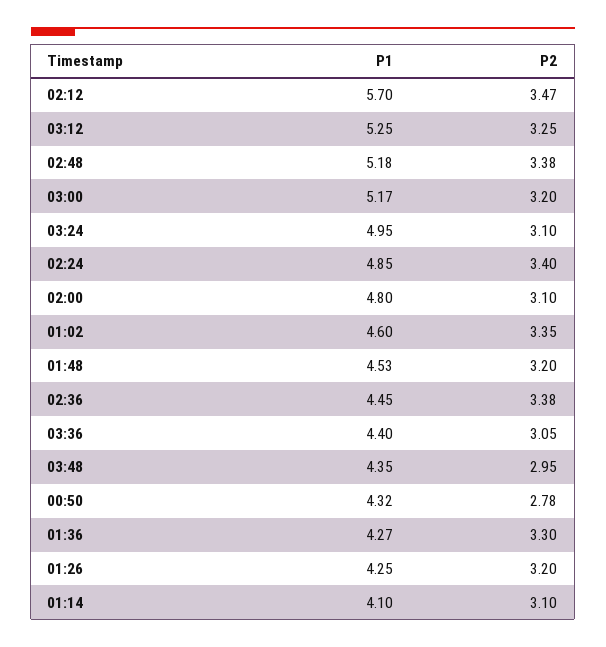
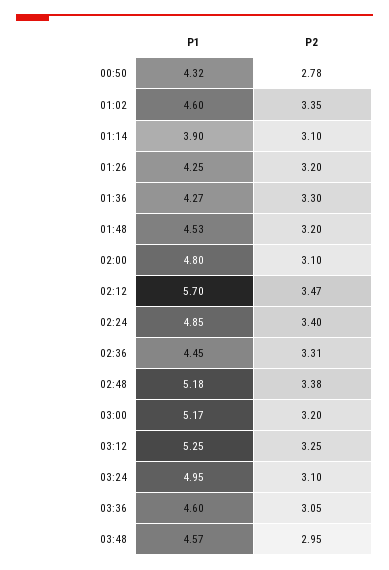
  {
    "P1": {
      "02:12": 5.7,
      "03:12": 5.25,
      "02:48": 5.18,
      "03:00": 5.17,
      "03:24": 4.95,
      "02:24": 4.85,
      "02:00": 4.8,
      "01:02": 4.6,
      "01:48": 4.53,
      "02:36": 4.45,
-     "03:36": 4.4,
+     "03:36": 4.6,
-     "03:48": 4.35,
+     "03:48": 4.57,
      "00:50": 4.32,
      "01:36": 4.27,
      "01:26": 4.25,
-     "01:14": 4.1
+     "01:14": 3.9
    },
    "P2": {
      "02:12": 3.47,
      "03:12": 3.25,
      "02:48": 3.38,
      "03:00": 3.2,
      "03:24": 3.1,
      "02:24": 3.4,
      "02:00": 3.1,
      "01:02": 3.35,
      "01:48": 3.2,
-     "02:36": 3.38,
+     "02:36": 3.31,
      "03:36": 3.05,
      "03:48": 2.95,
      "00:50": 2.78,
      "01:36": 3.3,
      "01:26": 3.2,
      "01:14": 3.1
    }
  }

